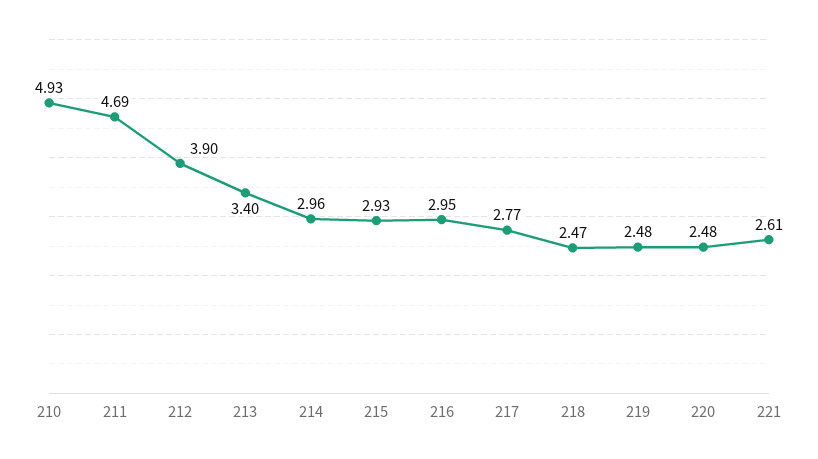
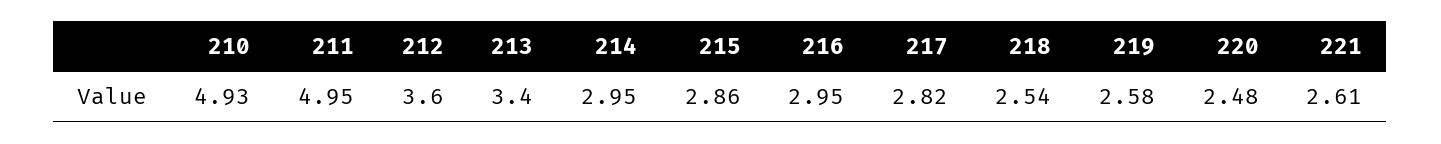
  {
    "210": 4.93,
-   "211": 4.69,
+   "211": 4.95,
-   "212": 3.9,
+   "212": 3.6,
    "213": 3.4,
-   "214": 2.96,
+   "214": 2.95,
-   "215": 2.93,
+   "215": 2.86,
    "216": 2.95,
-   "217": 2.77,
+   "217": 2.82,
-   "218": 2.47,
+   "218": 2.54,
-   "219": 2.48,
+   "219": 2.58,
    "220": 2.48,
    "221": 2.61
  }

